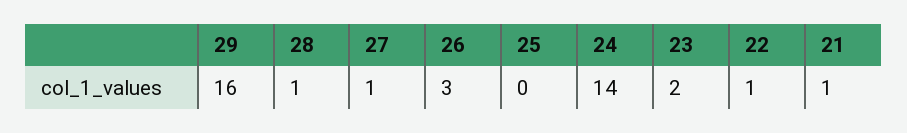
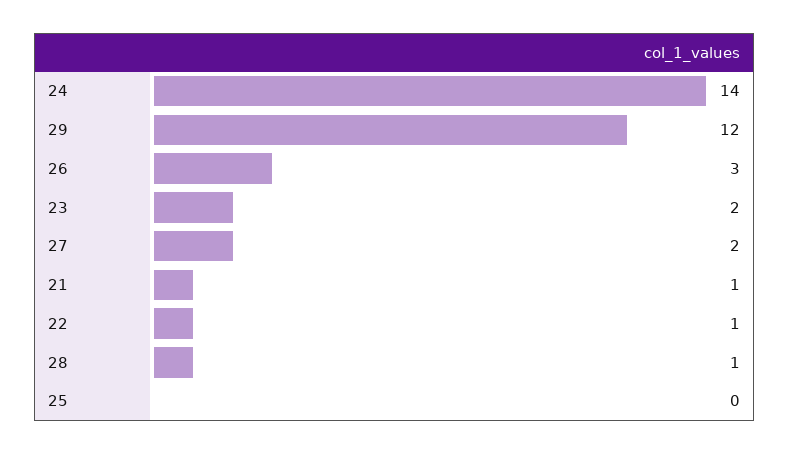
  {
-   "29": 16,
+   "29": 12,
    "28": 1,
-   "27": 1,
+   "27": 2,
    "26": 3,
    "25": 0,
    "24": 14,
    "23": 2,
    "22": 1,
    "21": 1
  }

